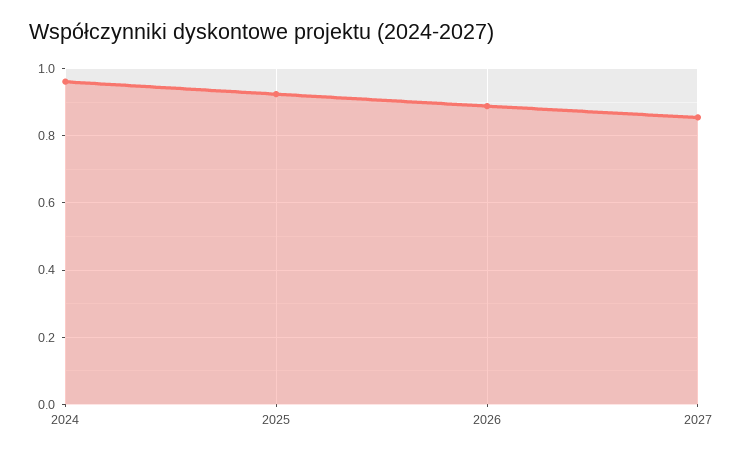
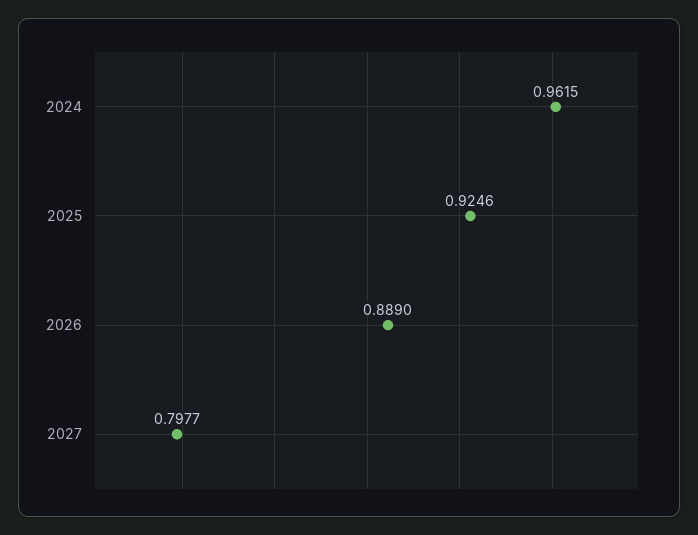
  {
    "2024": 0.9615,
    "2025": 0.9246,
    "2026": 0.889,
-   "2027": 0.86
+   "2027": 0.7977
  }

